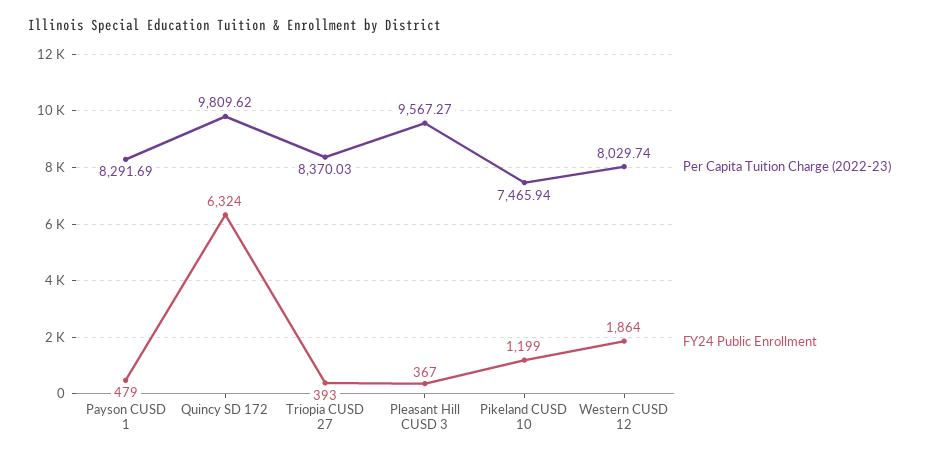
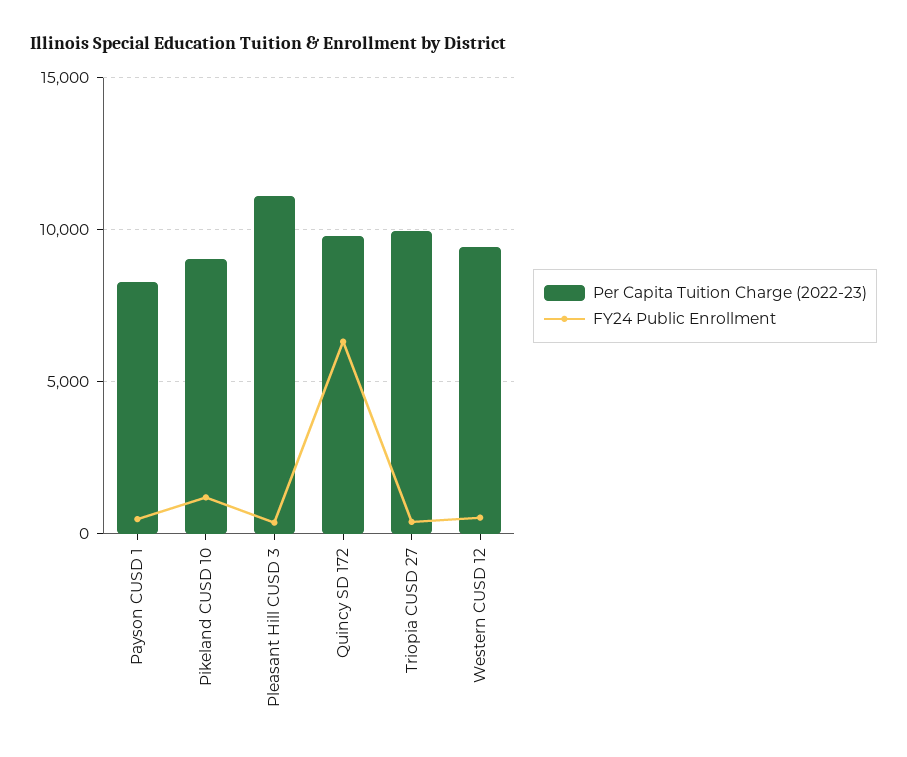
  {
    "Per Capita Tuition Charge (2022-23)": {
      "Payson CUSD 1": 8291.69,
      "Quincy SD 172": 9809.62,
-     "Triopia CUSD 27": 8370.03,
+     "Triopia CUSD 27": 10000,
-     "Pleasant Hill CUSD 3": 9567.27,
+     "Pleasant Hill CUSD 3": 11000,
-     "Pikeland CUSD 10": 7465.94,
+     "Pikeland CUSD 10": 9000,
-     "Western CUSD 12": 8029.74
+     "Western CUSD 12": 9500
    },
    "FY24 Public Enrollment": {
      "Payson CUSD 1": 479,
      "Quincy SD 172": 6324,
      "Triopia CUSD 27": 393,
      "Pleasant Hill CUSD 3": 367,
      "Pikeland CUSD 10": 1199,
-     "Western CUSD 12": 1864
+     "Western CUSD 12": 500
    }
  }

